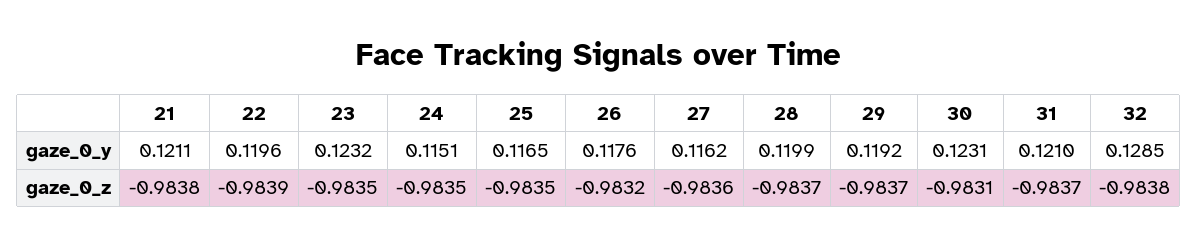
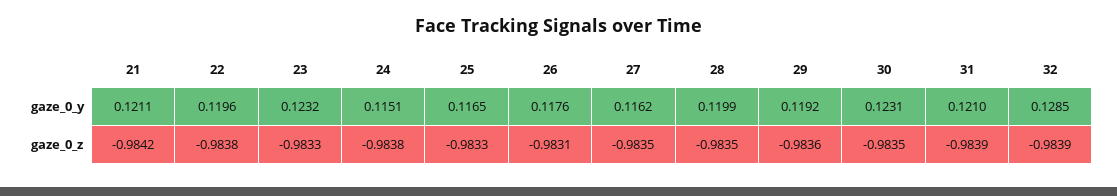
  {
    "21": {
      "gaze_0_y": 0.1211,
-     "gaze_0_z": -0.9838
+     "gaze_0_z": -0.9842
    },
    "22": {
      "gaze_0_y": 0.1196,
-     "gaze_0_z": -0.9839
+     "gaze_0_z": -0.9838
    },
    "23": {
      "gaze_0_y": 0.1232,
-     "gaze_0_z": -0.9835
+     "gaze_0_z": -0.9833
    },
    "24": {
      "gaze_0_y": 0.1151,
-     "gaze_0_z": -0.9835
+     "gaze_0_z": -0.9838
    },
    "25": {
      "gaze_0_y": 0.1165,
-     "gaze_0_z": -0.9835
+     "gaze_0_z": -0.9833
    },
    "26": {
      "gaze_0_y": 0.1176,
-     "gaze_0_z": -0.9832
+     "gaze_0_z": -0.9831
    },
    "27": {
      "gaze_0_y": 0.1162,
-     "gaze_0_z": -0.9836
+     "gaze_0_z": -0.9835
    },
    "28": {
      "gaze_0_y": 0.1199,
-     "gaze_0_z": -0.9837
+     "gaze_0_z": -0.9835
    },
    "29": {
      "gaze_0_y": 0.1192,
-     "gaze_0_z": -0.9837
+     "gaze_0_z": -0.9836
    },
    "30": {
      "gaze_0_y": 0.1231,
-     "gaze_0_z": -0.9831
+     "gaze_0_z": -0.9835
    },
    "31": {
      "gaze_0_y": 0.121,
-     "gaze_0_z": -0.9837
+     "gaze_0_z": -0.9839
    },
    "32": {
      "gaze_0_y": 0.1285,
-     "gaze_0_z": -0.9838
+     "gaze_0_z": -0.9839
    }
  }

